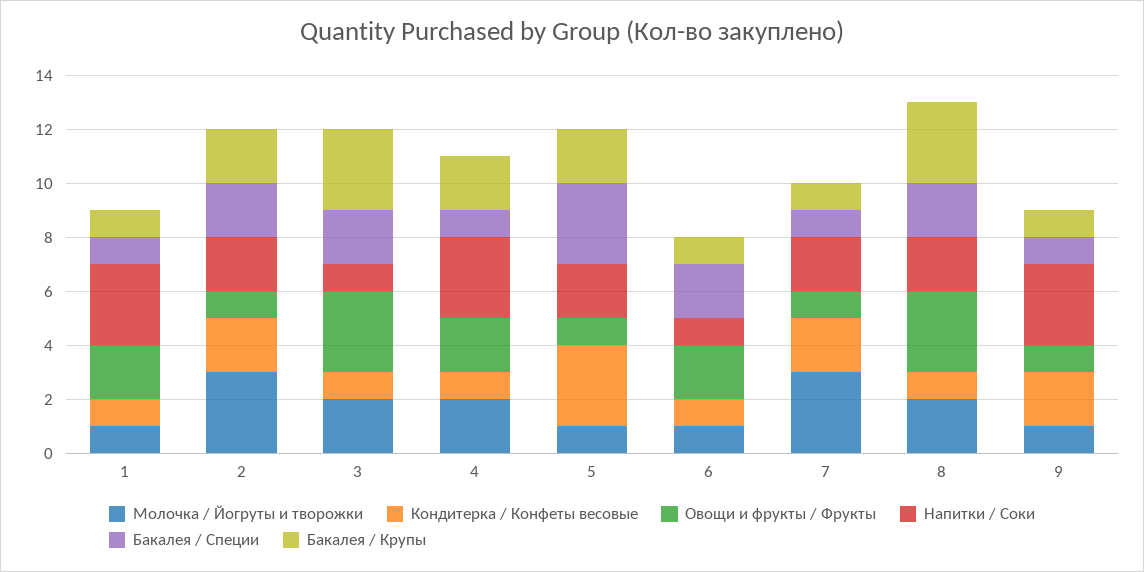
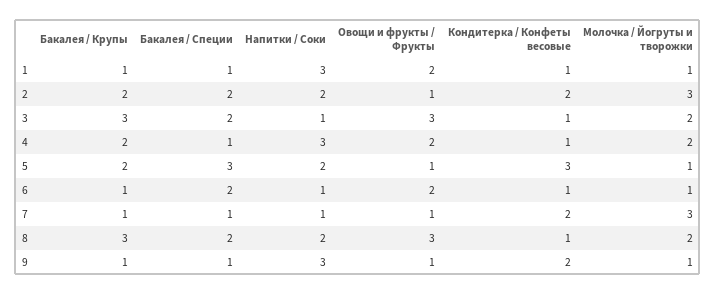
  {
    "Молочка / Йогруты и творожки": {
      "1": 1,
      "2": 3,
      "3": 2,
      "4": 2,
      "5": 1,
      "6": 1,
      "7": 3,
      "8": 2,
      "9": 1
    },
    "Кондитерка / Конфеты весовые": {
      "1": 1,
      "2": 2,
      "3": 1,
      "4": 1,
      "5": 3,
      "6": 1,
      "7": 2,
      "8": 1,
      "9": 2
    },
    "Овощи и фрукты / Фрукты": {
      "1": 2,
      "2": 1,
      "3": 3,
      "4": 2,
      "5": 1,
      "6": 2,
      "7": 1,
      "8": 3,
      "9": 1
    },
    "Напитки / Соки": {
      "1": 3,
      "2": 2,
      "3": 1,
      "4": 3,
      "5": 2,
      "6": 1,
-     "7": 2,
+     "7": 1,
      "8": 2,
      "9": 3
    },
    "Бакалея / Специи": {
      "1": 1,
      "2": 2,
      "3": 2,
      "4": 1,
      "5": 3,
      "6": 2,
      "7": 1,
      "8": 2,
      "9": 1
    },
    "Бакалея / Крупы": {
      "1": 1,
      "2": 2,
      "3": 3,
      "4": 2,
      "5": 2,
      "6": 1,
      "7": 1,
      "8": 3,
      "9": 1
    }
  }

